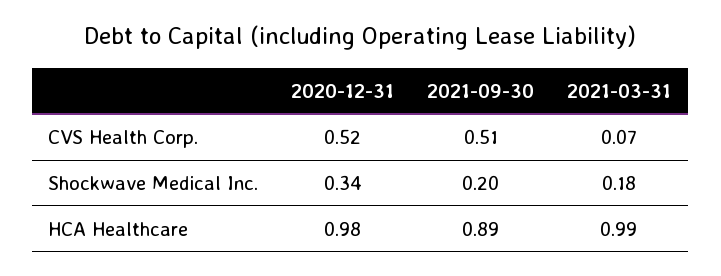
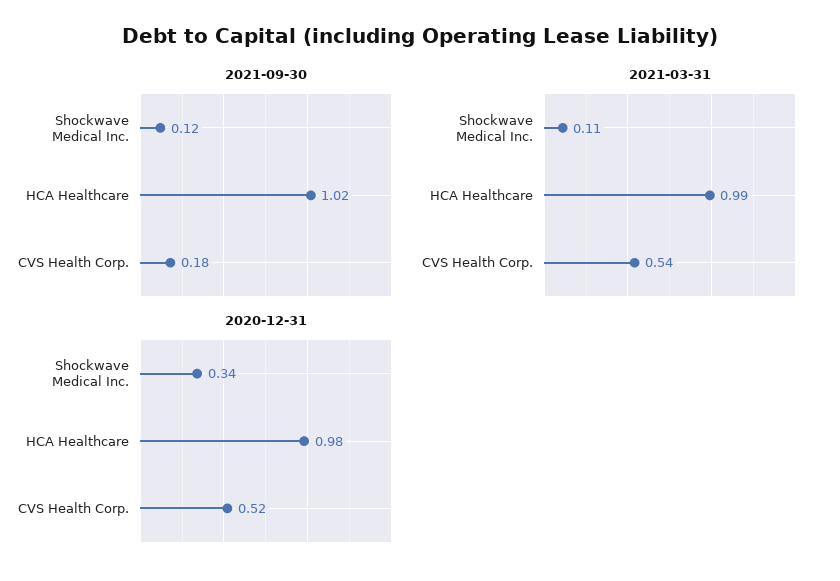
  {
    "2020-12-31": {
      "CVS Health Corp.": 0.52,
      "Shockwave Medical Inc.": 0.34,
      "HCA Healthcare": 0.98
    },
    "2021-09-30": {
-     "CVS Health Corp.": 0.51,
+     "CVS Health Corp.": 0.18,
-     "Shockwave Medical Inc.": 0.2,
+     "Shockwave Medical Inc.": 0.12,
-     "HCA Healthcare": 0.89
+     "HCA Healthcare": 1.02
    },
    "2021-03-31": {
-     "CVS Health Corp.": 0.07,
+     "CVS Health Corp.": 0.54,
-     "Shockwave Medical Inc.": 0.18,
+     "Shockwave Medical Inc.": 0.11,
      "HCA Healthcare": 0.99
    }
  }

